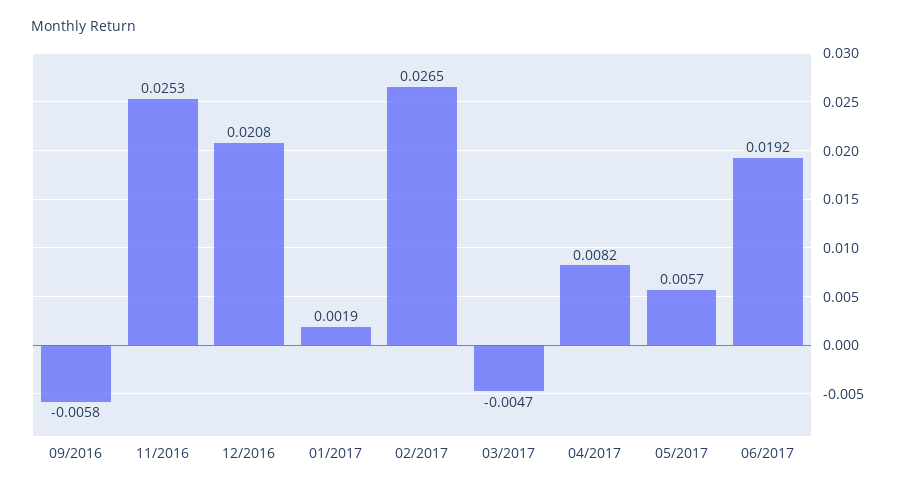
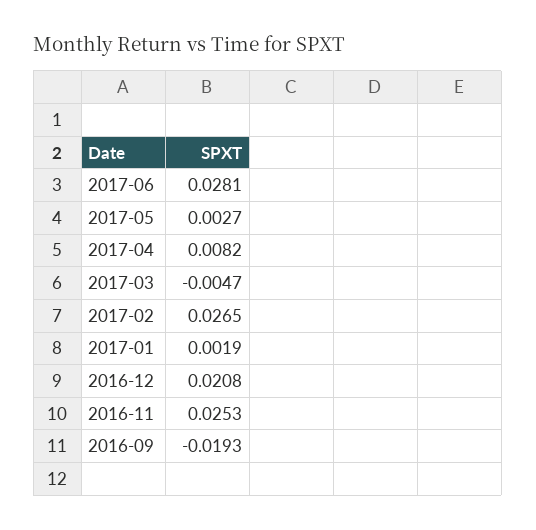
  {
-   "09/2016": -0.0058,
+   "09/2016": -0.0193,
    "11/2016": 0.0253,
    "12/2016": 0.0208,
    "01/2017": 0.0019,
    "02/2017": 0.0265,
    "03/2017": -0.0047,
    "04/2017": 0.0082,
-   "05/2017": 0.0057,
+   "05/2017": 0.0027,
-   "06/2017": 0.0192
+   "06/2017": 0.0281
  }

